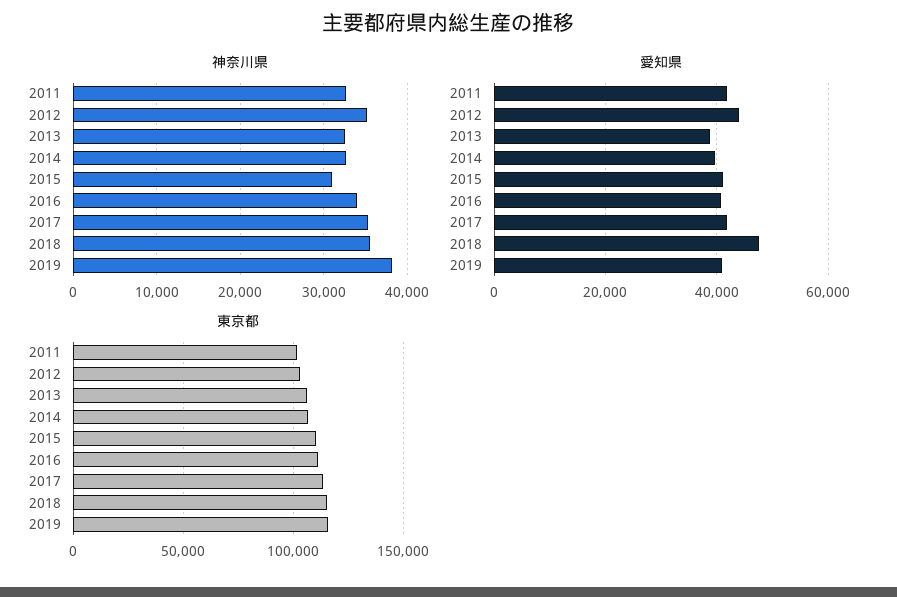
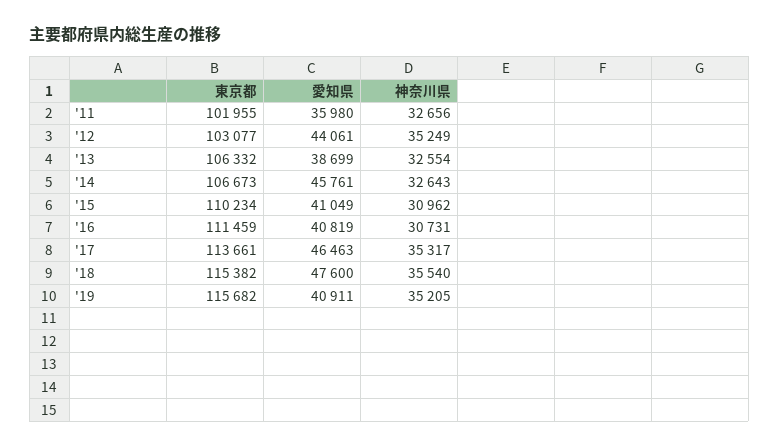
  {
    "神奈川県": {
      "2011": 32656,
      "2012": 35249,
      "2013": 32554,
      "2014": 32643,
      "2015": 30962,
-     "2016": 34000,
+     "2016": 30731,
      "2017": 35317,
      "2018": 35540,
-     "2019": 38000
+     "2019": 35205
    },
    "愛知県": {
-     "2011": 42000,
+     "2011": 35980,
      "2012": 44061,
      "2013": 38699,
-     "2014": 40000,
+     "2014": 45761,
      "2015": 41049,
      "2016": 40819,
-     "2017": 42000,
+     "2017": 46463,
      "2018": 47600,
      "2019": 40911
    },
    "東京都": {
      "2011": 101955,
      "2012": 103077,
      "2013": 106332,
      "2014": 106673,
      "2015": 110234,
      "2016": 111459,
      "2017": 113661,
      "2018": 115382,
      "2019": 115682
    }
  }

